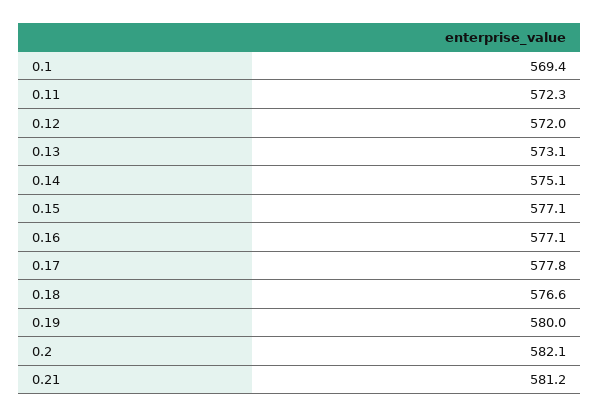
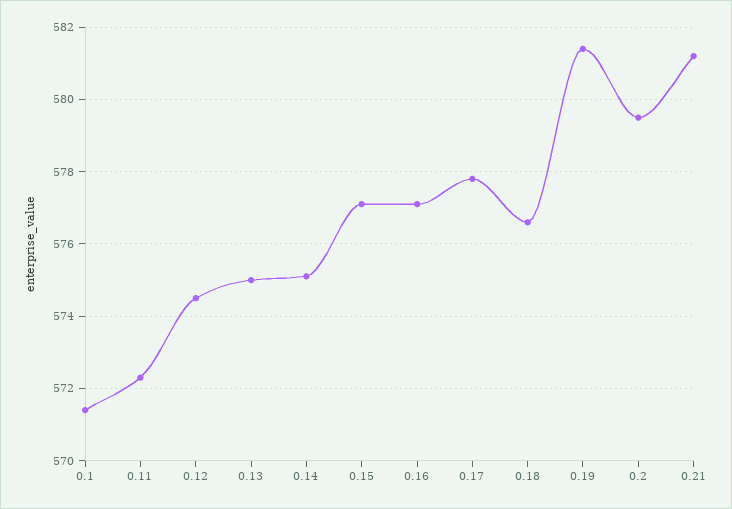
  {
-   "0.1": 569.4,
+   "0.1": 571.5,
    "0.11": 572.3,
-   "0.12": 572,
+   "0.12": 574.5,
-   "0.13": 573.1,
+   "0.13": 575,
    "0.14": 575.1,
    "0.15": 577.1,
    "0.16": 577.1,
    "0.17": 577.8,
    "0.18": 576.6,
-   "0.19": 580,
+   "0.19": 581.5,
-   "0.2": 582.1,
+   "0.2": 579.5,
    "0.21": 581.2
  }

